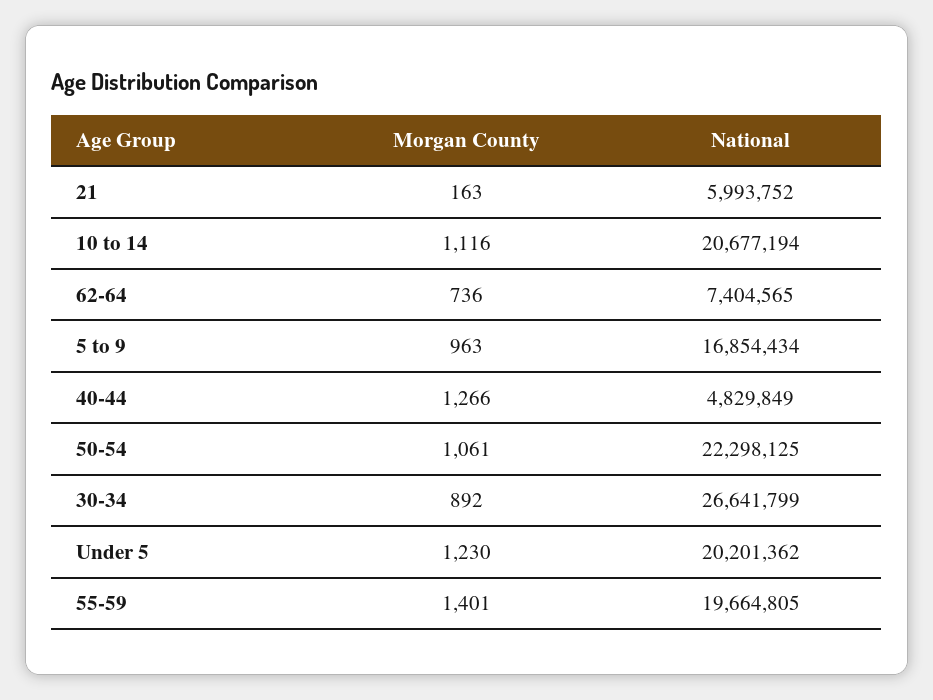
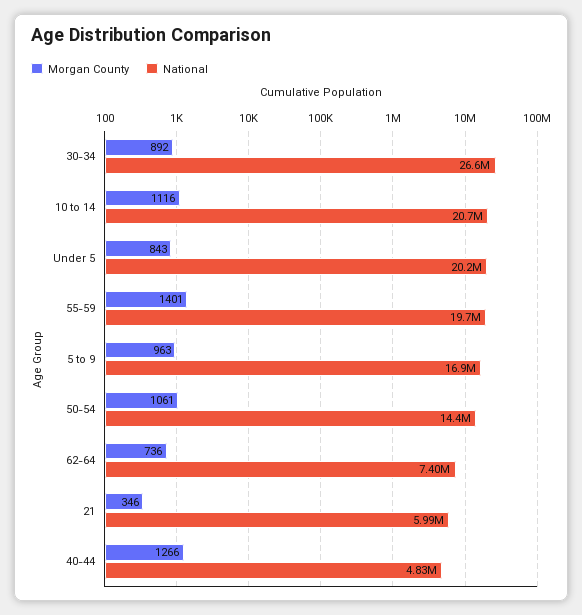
  {
    "Morgan County": {
-     "21": 163,
+     "21": 346,
      "10 to 14": 1116,
      "62-64": 736,
      "5 to 9": 963,
      "40-44": 1266,
      "50-54": 1061,
      "30-34": 892,
-     "Under 5": 1230,
+     "Under 5": 843,
      "55-59": 1401
    },
    "National": {
      "21": 5993752,
      "10 to 14": 20677194,
      "62-64": 7404565,
      "5 to 9": 16854434,
      "40-44": 4829849,
-     "50-54": 22298125,
+     "50-54": 14400000,
      "30-34": 26641799,
      "Under 5": 20201362,
      "55-59": 19664805
    }
  }

